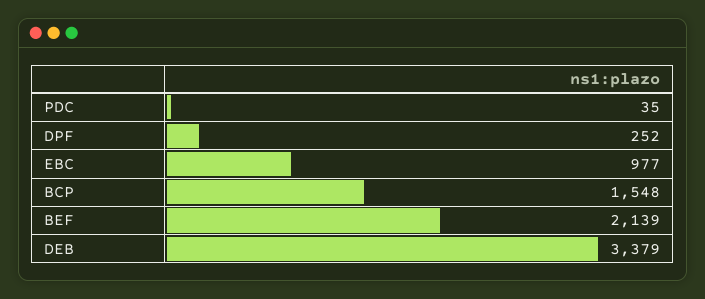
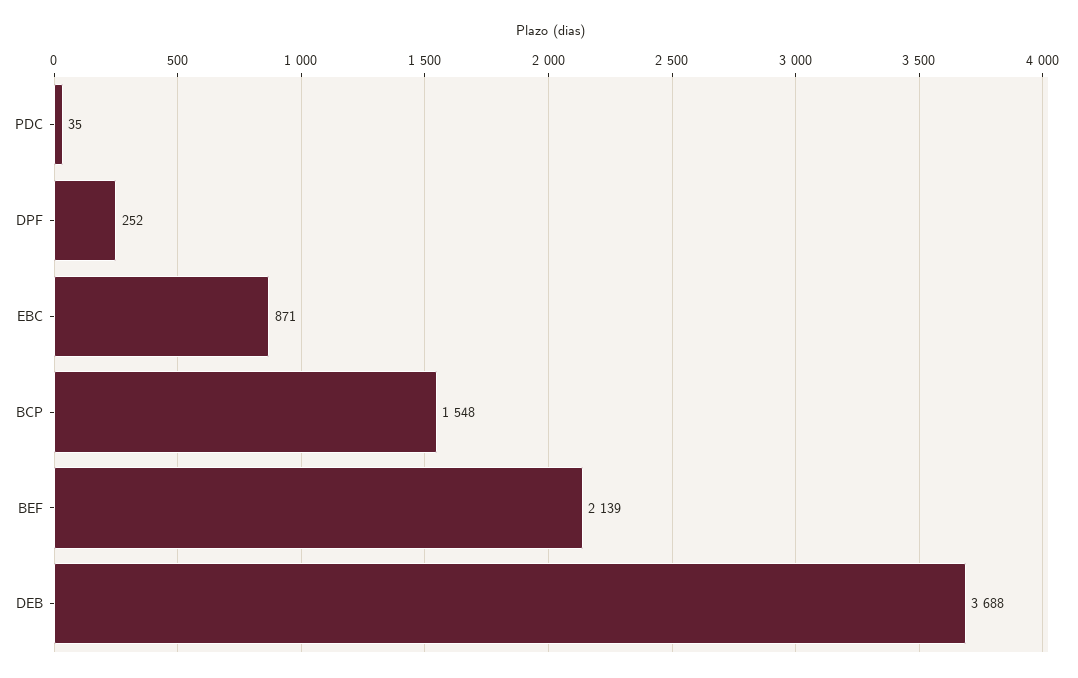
  {
    "PDC": 35,
    "DPF": 252,
-   "EBC": 977,
+   "EBC": 871,
    "BCP": 1548,
    "BEF": 2139,
-   "DEB": 3379
+   "DEB": 3688
  }

